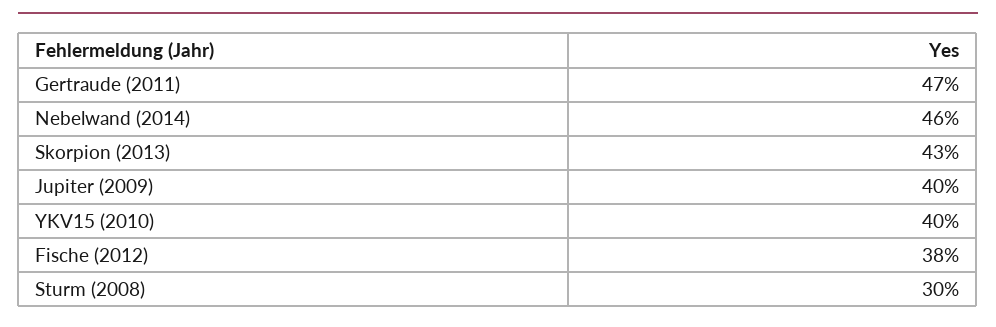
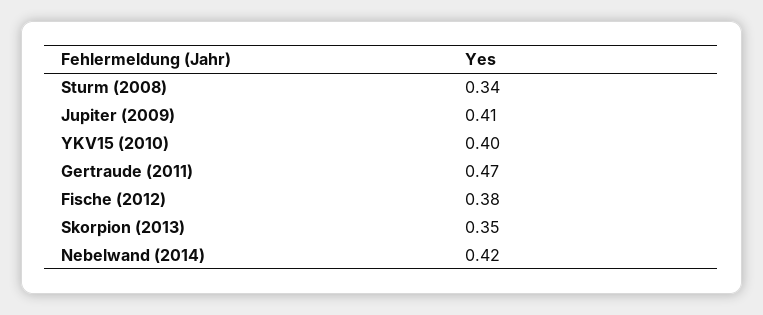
  {
    "Gertraude (2011)": 0.47,
-   "Nebelwand (2014)": 0.46,
+   "Nebelwand (2014)": 0.42,
-   "Skorpion (2013)": 0.43,
+   "Skorpion (2013)": 0.35,
-   "Jupiter (2009)": 0.4,
+   "Jupiter (2009)": 0.41,
    "YKV15 (2010)": 0.4,
    "Fische (2012)": 0.38,
-   "Sturm (2008)": 0.3
+   "Sturm (2008)": 0.34
  }

